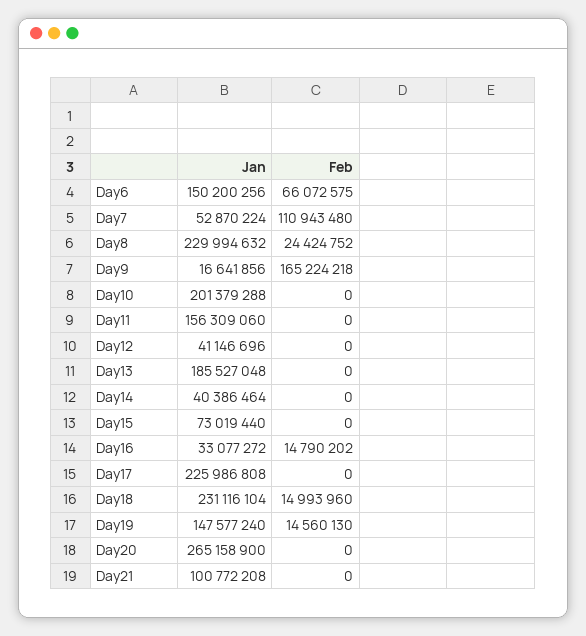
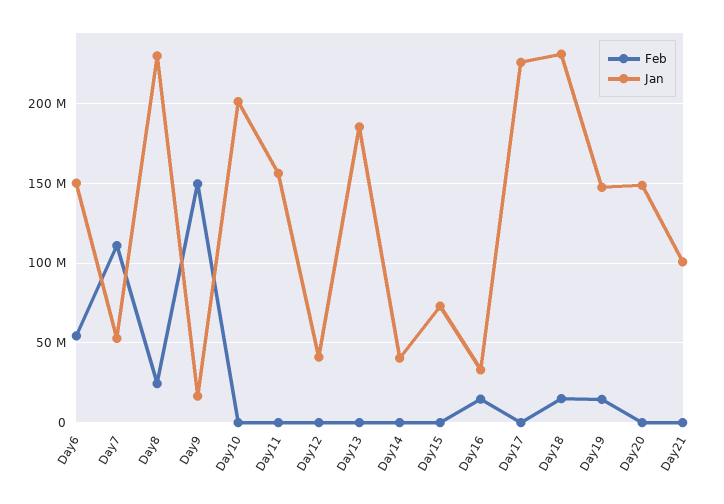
  {
    "Jan": {
      "Day6": 150200256,
      "Day7": 52870224,
      "Day8": 229994632,
      "Day9": 16641856,
      "Day10": 201379288,
      "Day11": 156309060,
      "Day12": 41146696,
      "Day13": 185527048,
      "Day14": 40386464,
      "Day15": 73019440,
      "Day16": 33077272,
      "Day17": 225986808,
      "Day18": 231116104,
      "Day19": 147577240,
-     "Day20": 265158900,
+     "Day20": 150000000,
      "Day21": 100772208
    },
    "Feb": {
-     "Day6": 66072575,
+     "Day6": 55000000,
      "Day7": 110943480,
      "Day8": 24424752,
-     "Day9": 165224218,
+     "Day9": 150000000,
      "Day10": 0,
      "Day11": 0,
      "Day12": 0,
      "Day13": 0,
      "Day14": 0,
      "Day15": 0,
      "Day16": 14790202,
      "Day17": 0,
      "Day18": 14993960,
      "Day19": 14560130,
      "Day20": 0,
      "Day21": 0
    }
  }

